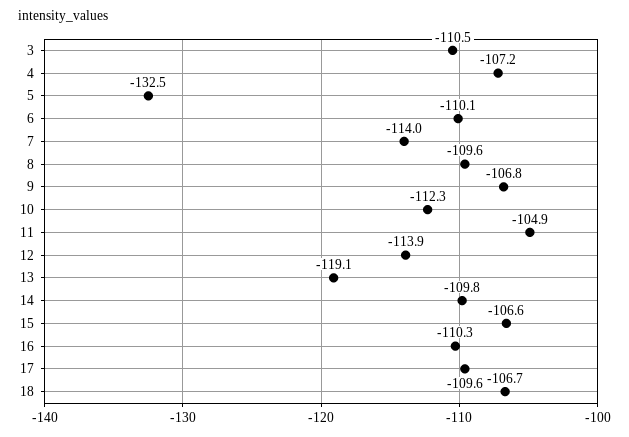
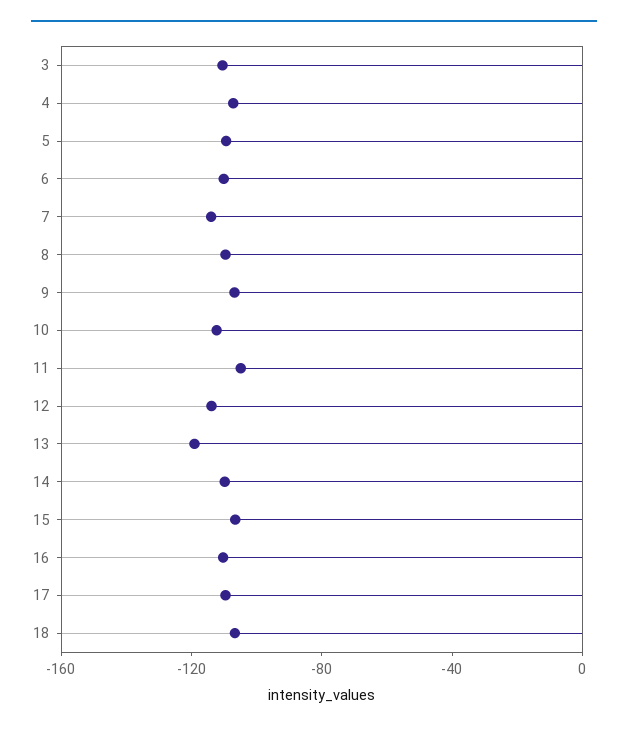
  {
    "3": -110.5,
    "4": -107.2,
-   "5": -132.5,
+   "5": -110,
    "6": -110.1,
    "7": -114,
    "8": -109.6,
    "9": -106.8,
    "10": -112.3,
    "11": -104.9,
    "12": -113.9,
    "13": -119.1,
    "14": -109.8,
    "15": -106.6,
    "16": -110.3,
    "17": -109.6,
    "18": -106.7
  }

